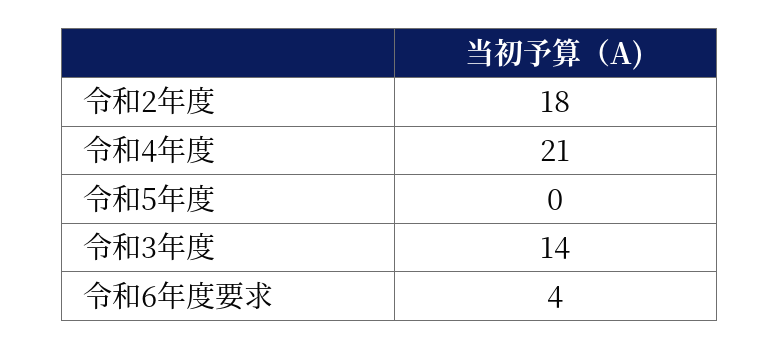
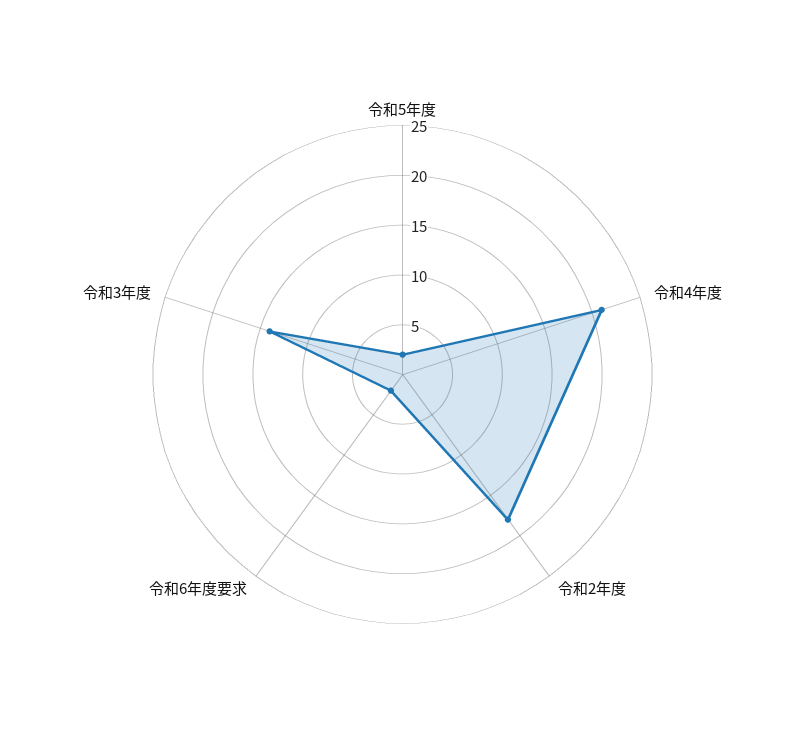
  {
    "令和2年度": 18,
    "令和4年度": 21,
-   "令和5年度": 0,
+   "令和5年度": 2,
    "令和3年度": 14,
-   "令和6年度要求": 4
+   "令和6年度要求": 2
  }

